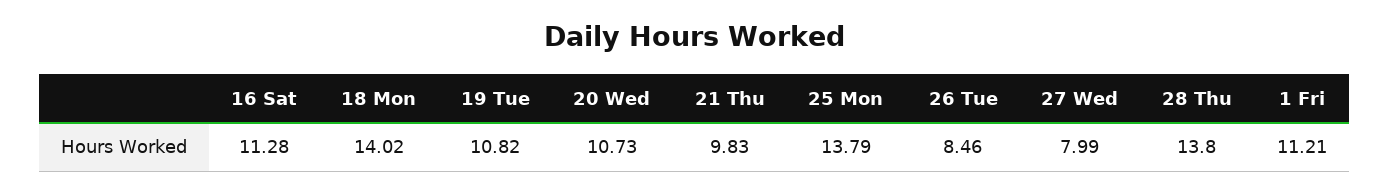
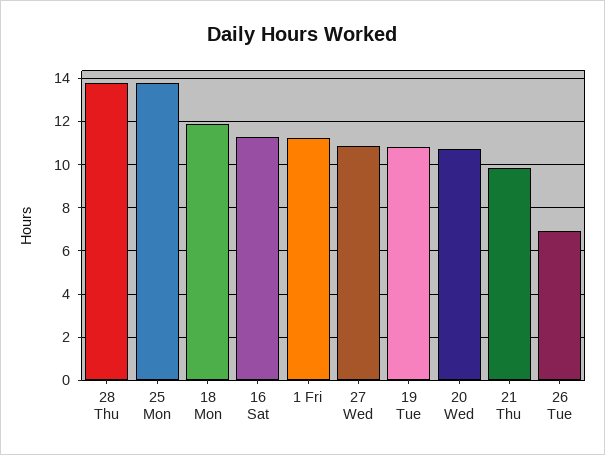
  {
    "16 Sat": 11.28,
-   "18 Mon": 14.02,
+   "18 Mon": 12,
    "19 Tue": 10.82,
    "20 Wed": 10.73,
    "21 Thu": 9.83,
    "25 Mon": 13.79,
-   "26 Tue": 8.46,
+   "26 Tue": 7,
-   "27 Wed": 7.99,
+   "27 Wed": 11,
    "28 Thu": 13.8,
    "1 Fri": 11.21
  }

